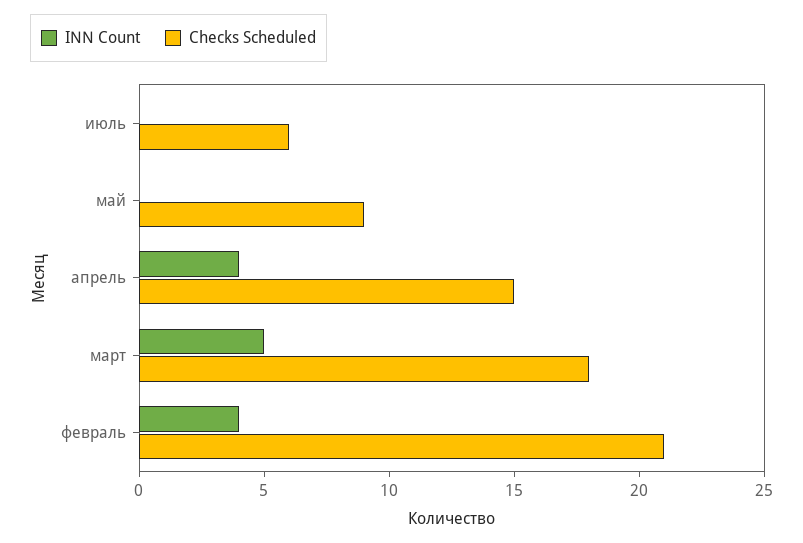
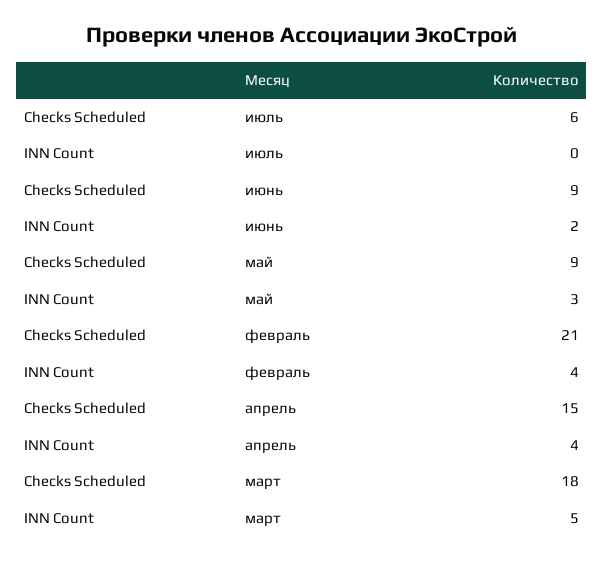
  {
    "INN Count": {
      "июль": 0,
-     "май": 0,
+     "май": 3,
      "апрель": 4,
      "март": 5,
-     "февраль": 4
+     "февраль": 4,
+     "июнь": 2
    },
    "Checks Scheduled": {
      "июль": 6,
      "май": 9,
      "апрель": 15,
      "март": 18,
-     "февраль": 21
+     "февраль": 21,
+     "июнь": 9
    }
  }

